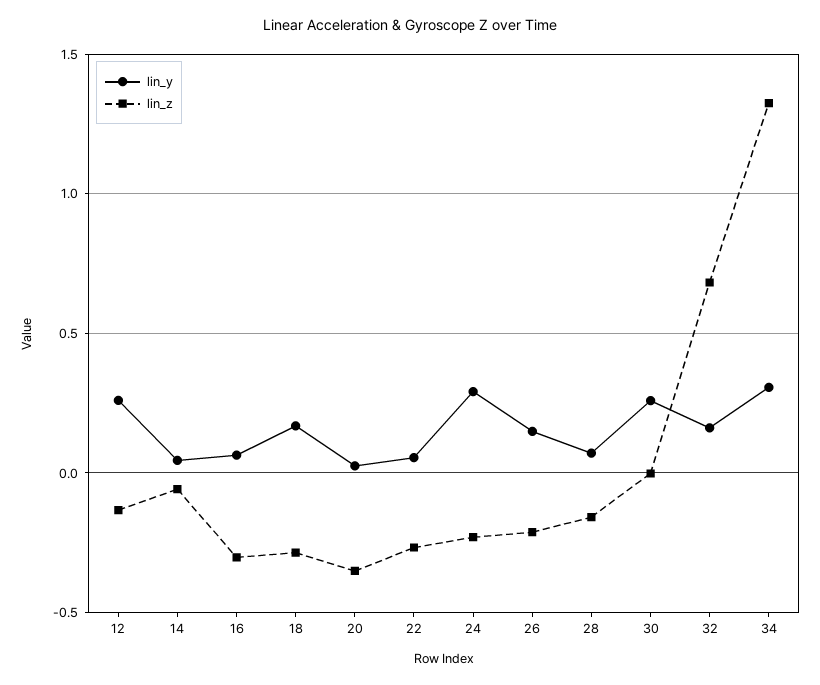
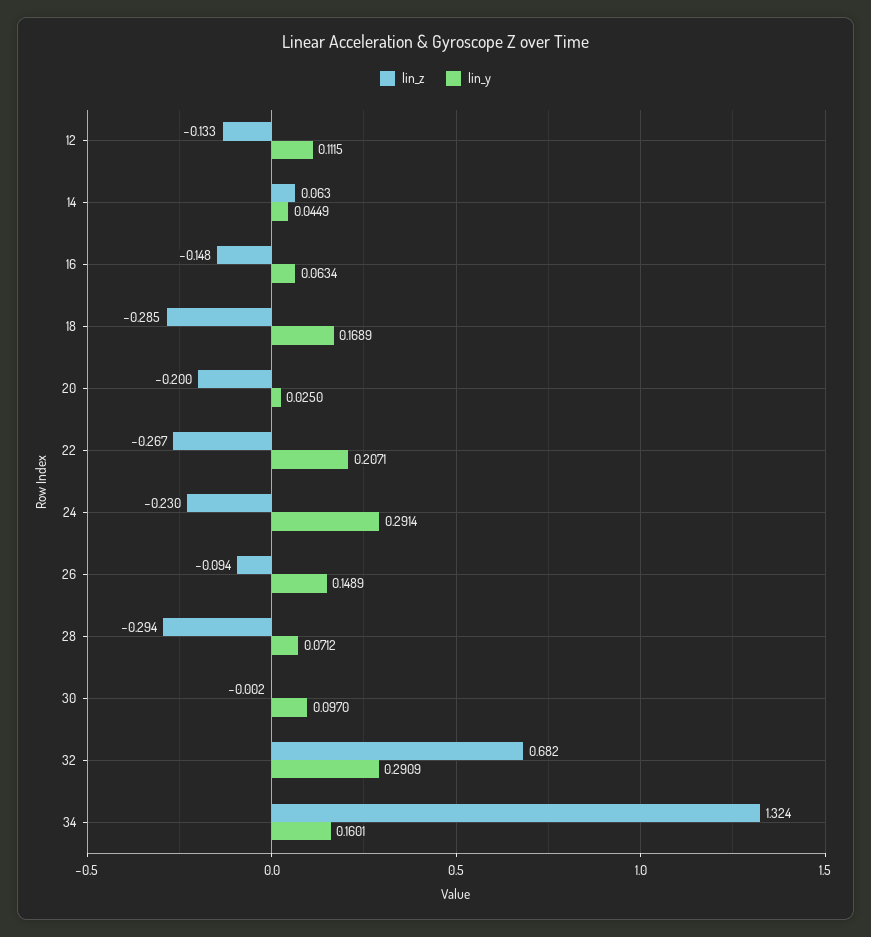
  {
    "lin_y": {
-     "12": 0.25,
+     "12": 0.1115,
      "14": 0.0449,
      "16": 0.0634,
      "18": 0.1689,
      "20": 0.025,
-     "22": 0.05,
+     "22": 0.2071,
      "24": 0.2914,
      "26": 0.1489,
      "28": 0.0712,
-     "30": 0.25,
+     "30": 0.097,
-     "32": 0.15,
+     "32": 0.2909,
-     "34": 0.3
+     "34": 0.1601
    },
    "lin_z": {
      "12": -0.133,
-     "14": -0.05,
+     "14": 0.063,
-     "16": -0.3,
+     "16": -0.148,
      "18": -0.285,
-     "20": -0.35,
+     "20": -0.2,
      "22": -0.267,
      "24": -0.23,
-     "26": -0.2,
+     "26": -0.094,
-     "28": -0.15,
+     "28": -0.294,
      "30": -0.002,
      "32": 0.682,
      "34": 1.324
    }
  }

